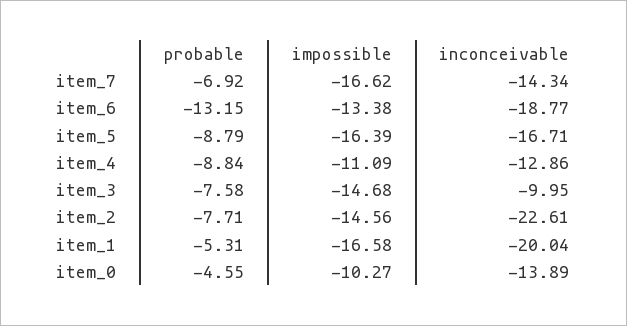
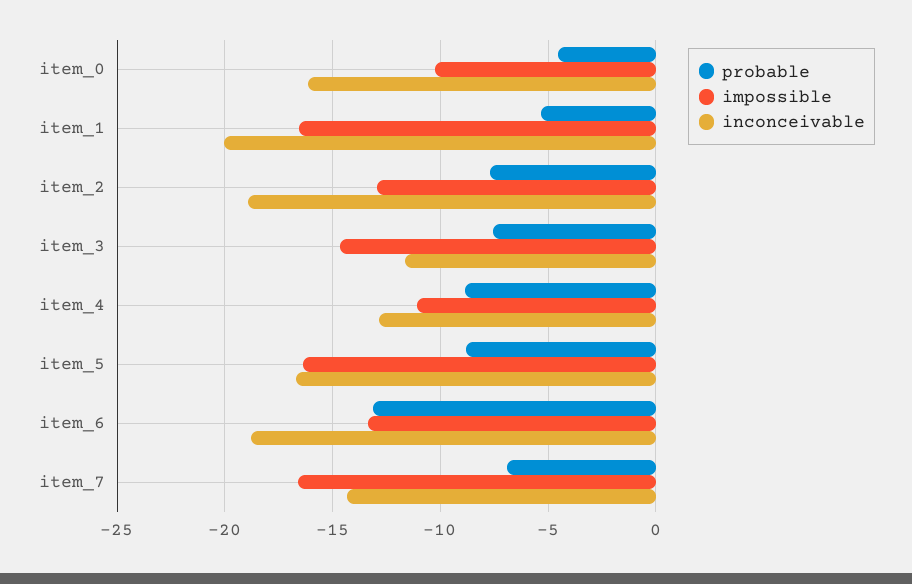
  {
    "probable": {
      "item_7": -6.92,
      "item_6": -13.15,
      "item_5": -8.79,
      "item_4": -8.84,
      "item_3": -7.58,
      "item_2": -7.71,
      "item_1": -5.31,
      "item_0": -4.55
    },
    "impossible": {
      "item_7": -16.62,
      "item_6": -13.38,
      "item_5": -16.39,
      "item_4": -11.09,
      "item_3": -14.68,
-     "item_2": -14.56,
+     "item_2": -13,
      "item_1": -16.58,
      "item_0": -10.27
    },
    "inconceivable": {
      "item_7": -14.34,
      "item_6": -18.77,
      "item_5": -16.71,
      "item_4": -12.86,
-     "item_3": -9.95,
+     "item_3": -11.5,
-     "item_2": -22.61,
+     "item_2": -19,
      "item_1": -20.04,
-     "item_0": -13.89
+     "item_0": -16
    }
  }

